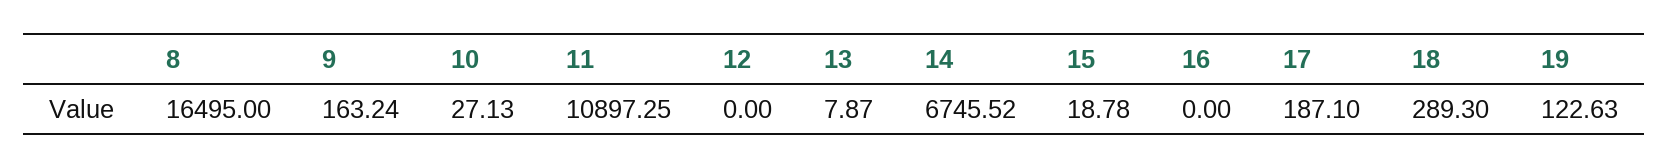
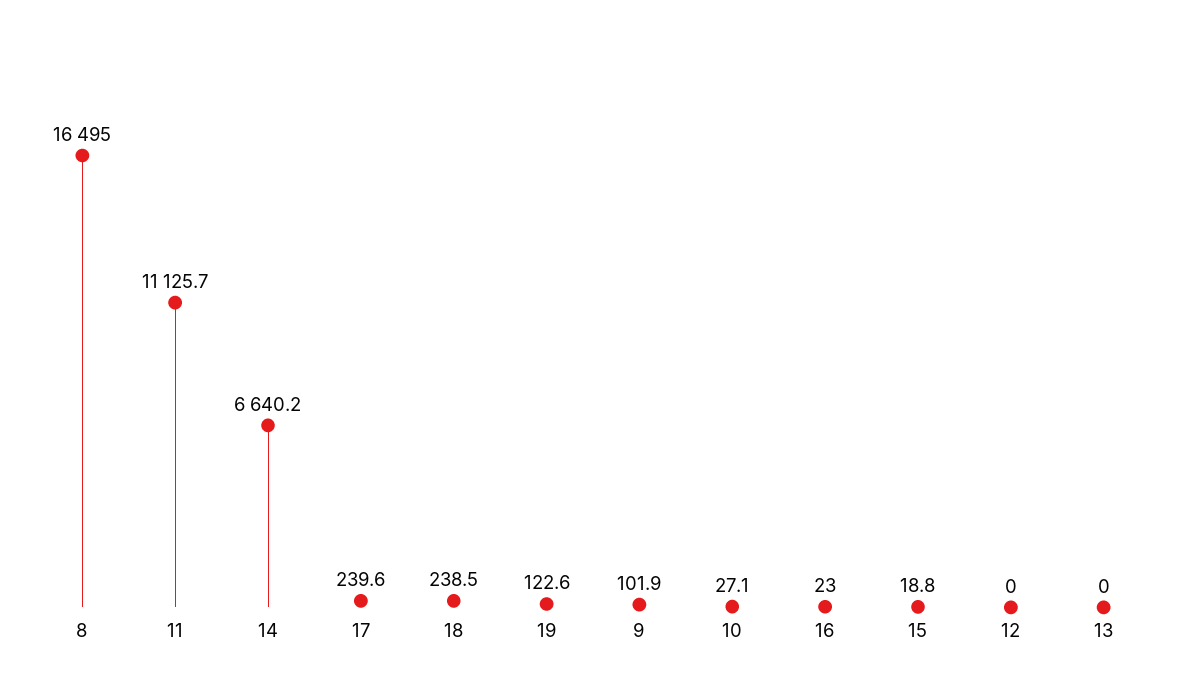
  {
    "8": 16495,
-   "9": 163.24,
+   "9": 101.9,
    "10": 27.13,
-   "11": 10897.25,
+   "11": 11125.7,
    "12": 0,
-   "13": 7.87,
+   "13": 0,
-   "14": 6745.52,
+   "14": 6640.2,
    "15": 18.78,
-   "16": 0,
+   "16": 23,
-   "17": 187.1,
+   "17": 239.6,
-   "18": 289.3,
+   "18": 238.5,
    "19": 122.63
  }

